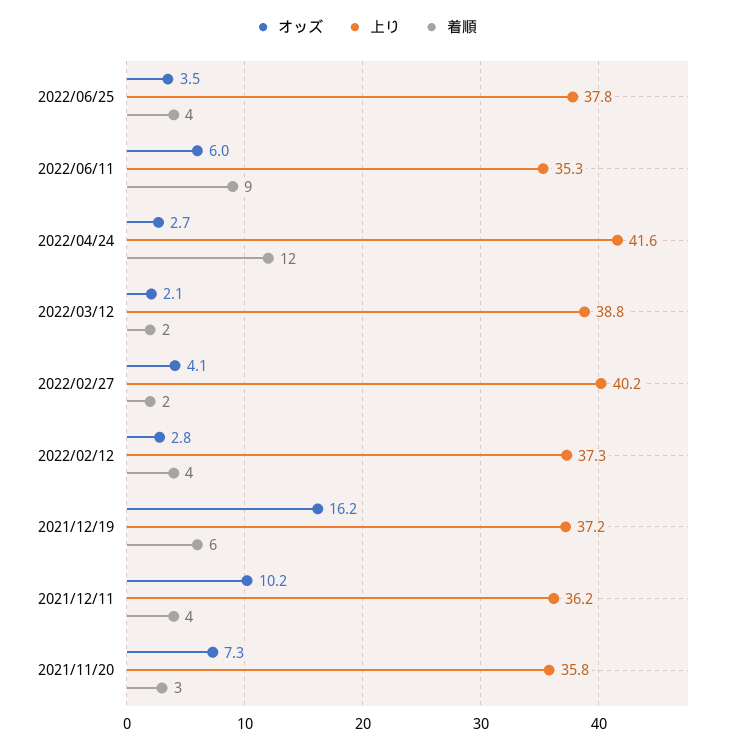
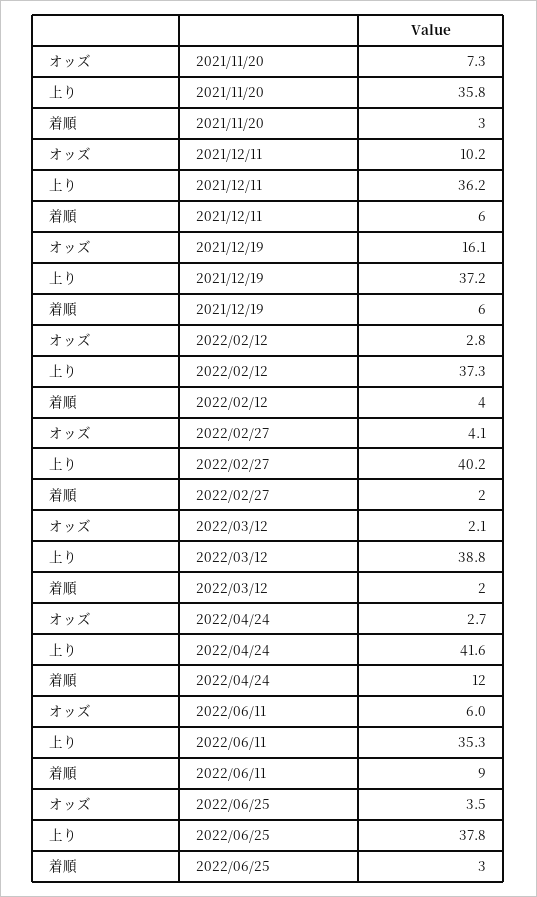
  {
    "オッズ": {
      "2022/06/25": 3.5,
      "2022/06/11": 6,
      "2022/04/24": 2.7,
      "2022/03/12": 2.1,
      "2022/02/27": 4.1,
      "2022/02/12": 2.8,
-     "2021/12/19": 16.2,
+     "2021/12/19": 16.1,
      "2021/12/11": 10.2,
      "2021/11/20": 7.3
    },
    "上り": {
      "2022/06/25": 37.8,
      "2022/06/11": 35.3,
      "2022/04/24": 41.6,
      "2022/03/12": 38.8,
      "2022/02/27": 40.2,
      "2022/02/12": 37.3,
      "2021/12/19": 37.2,
      "2021/12/11": 36.2,
      "2021/11/20": 35.8
    },
    "着順": {
-     "2022/06/25": 4,
+     "2022/06/25": 3,
      "2022/06/11": 9,
      "2022/04/24": 12,
      "2022/03/12": 2,
      "2022/02/27": 2,
      "2022/02/12": 4,
      "2021/12/19": 6,
-     "2021/12/11": 4,
+     "2021/12/11": 6,
      "2021/11/20": 3
    }
  }

